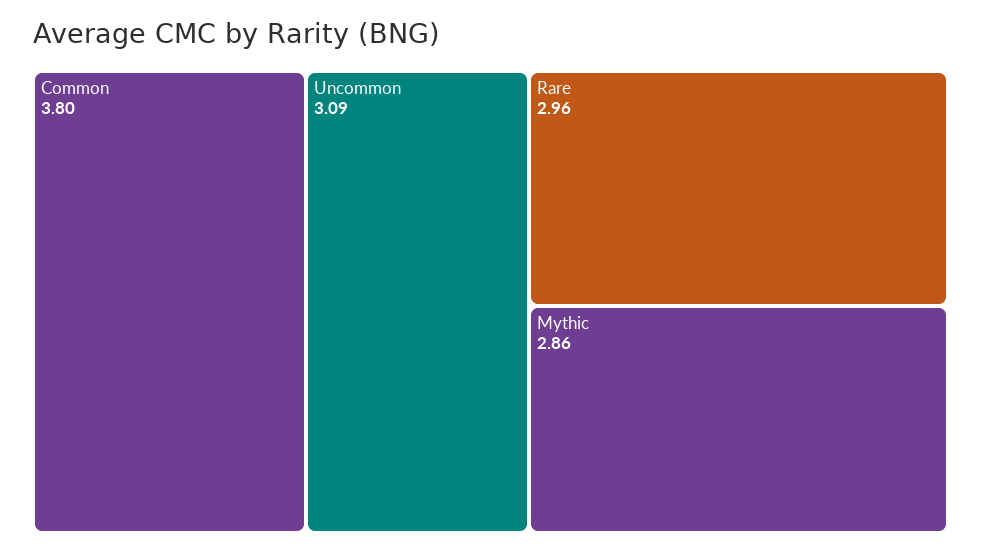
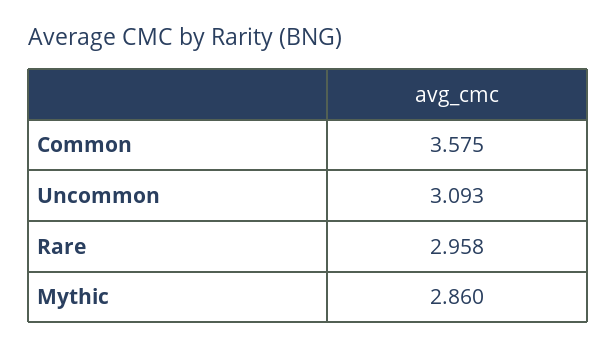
  {
-   "Common": 3.8,
+   "Common": 3.575,
    "Uncommon": 3.093,
    "Rare": 2.958,
    "Mythic": 2.86
  }

